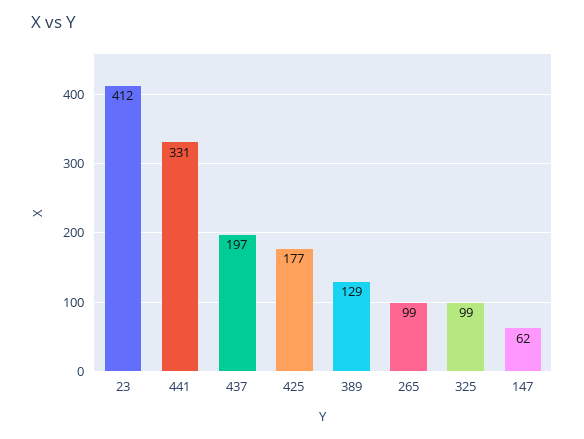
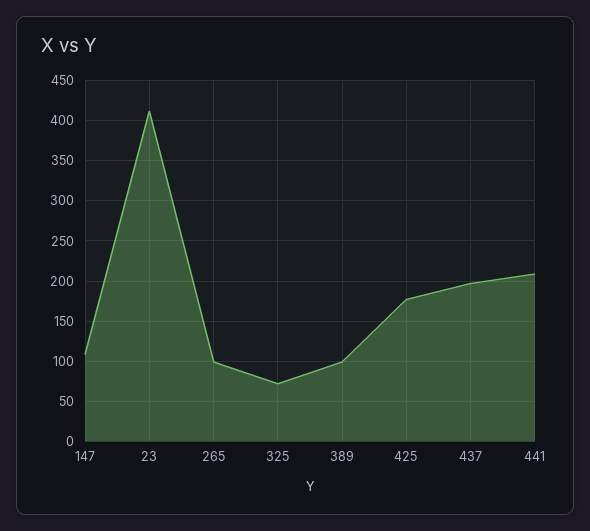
  {
    "23": 412,
-   "441": 331,
+   "441": 210,
    "437": 197,
    "425": 177,
-   "389": 129,
+   "389": 100,
    "265": 99,
-   "325": 99,
+   "325": 70,
-   "147": 62
+   "147": 110
  }

